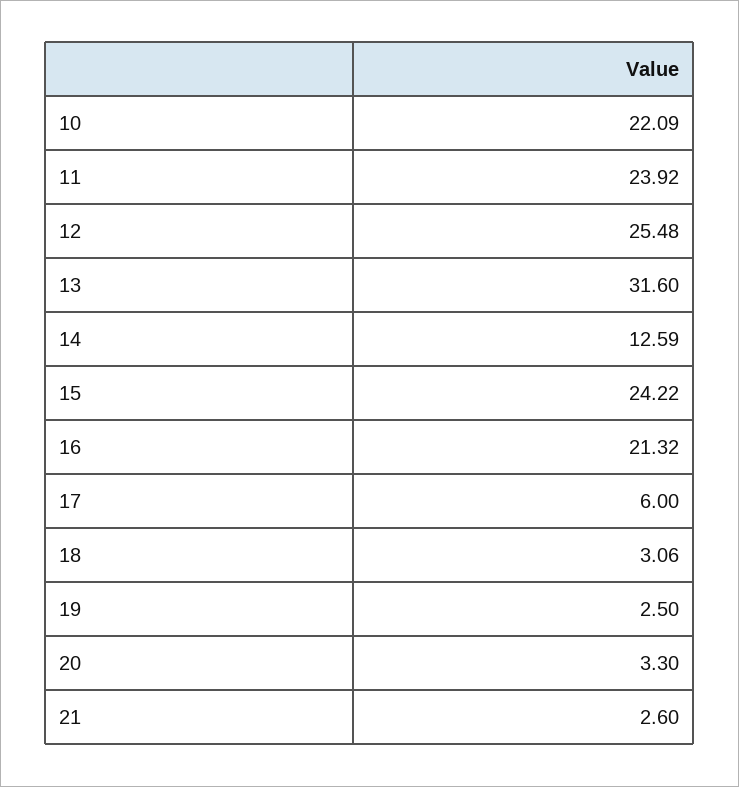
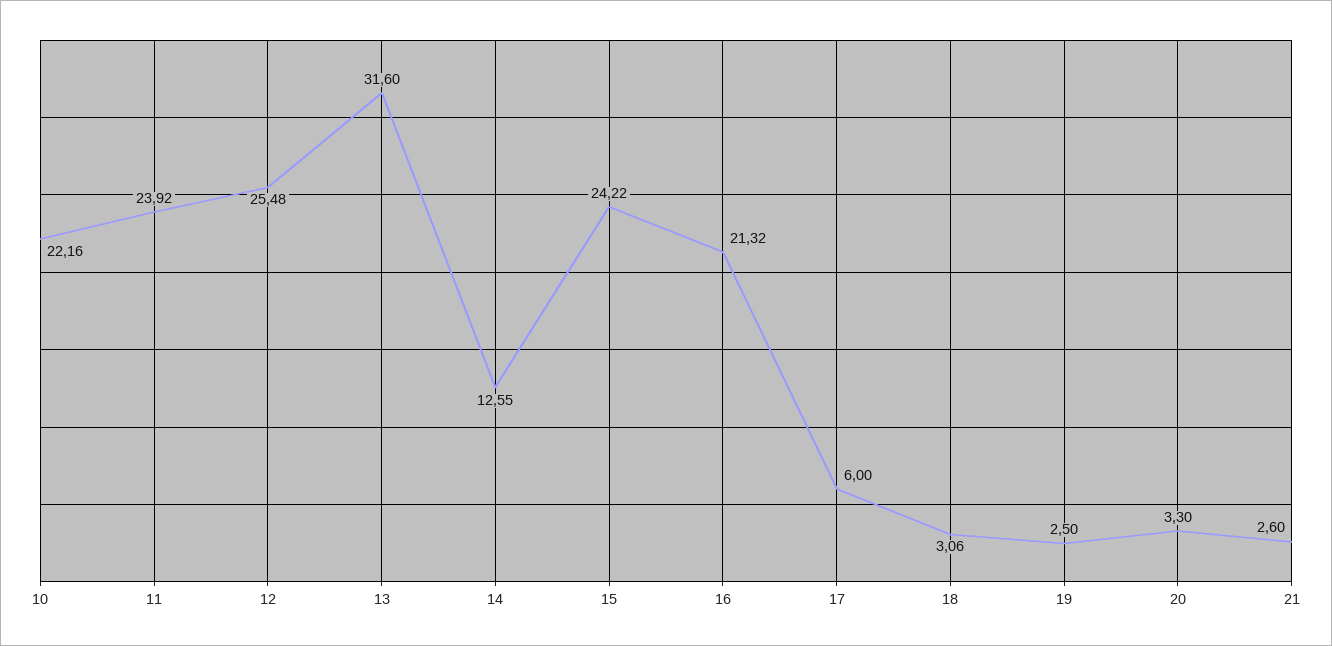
  {
-   "10": 22.09,
+   "10": 22.16,
    "11": 23.92,
    "12": 25.48,
    "13": 31.6,
-   "14": 12.59,
+   "14": 12.55,
    "15": 24.22,
    "16": 21.32,
    "17": 6,
    "18": 3.06,
    "19": 2.5,
    "20": 3.3,
    "21": 2.6
  }

